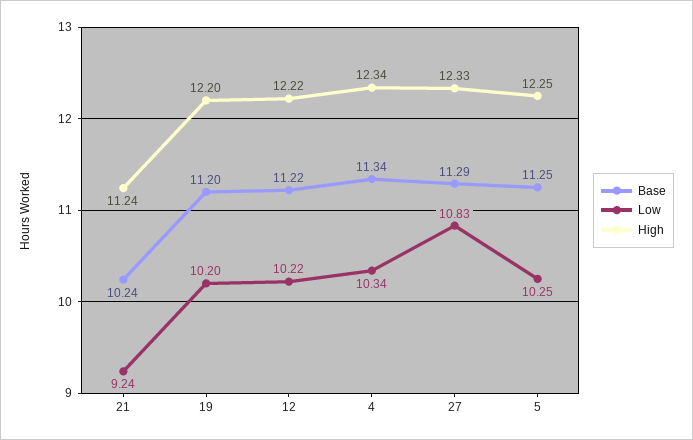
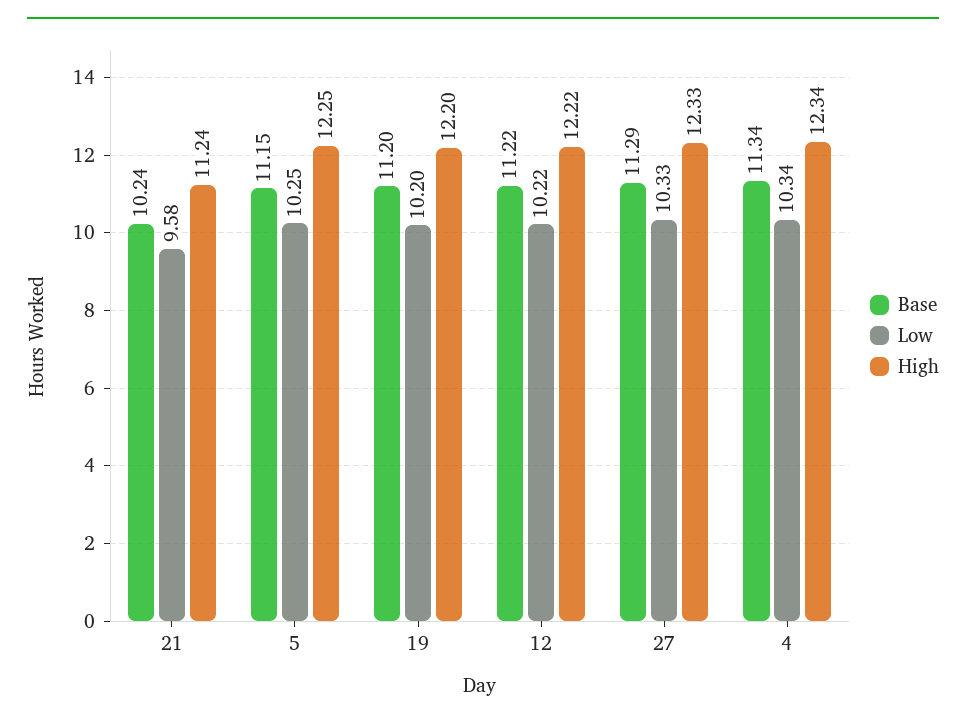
  {
    "Base": {
      "21": 10.24,
      "19": 11.2,
      "12": 11.22,
      "4": 11.34,
      "27": 11.29,
-     "5": 11.25
+     "5": 11.15
    },
    "Low": {
-     "21": 9.24,
+     "21": 9.58,
      "19": 10.2,
      "12": 10.22,
      "4": 10.34,
-     "27": 10.83,
+     "27": 10.33,
      "5": 10.25
    },
    "High": {
      "21": 11.24,
      "19": 12.2,
      "12": 12.22,
      "4": 12.34,
      "27": 12.33,
      "5": 12.25
    }
  }

